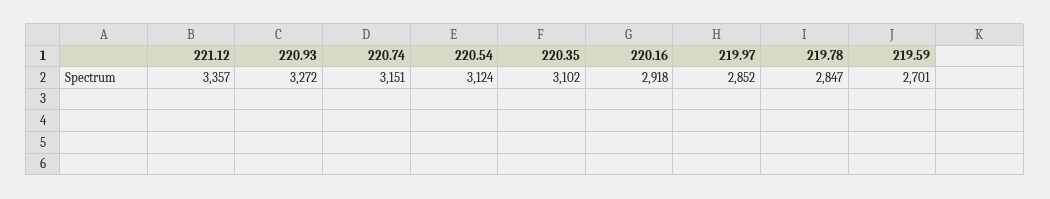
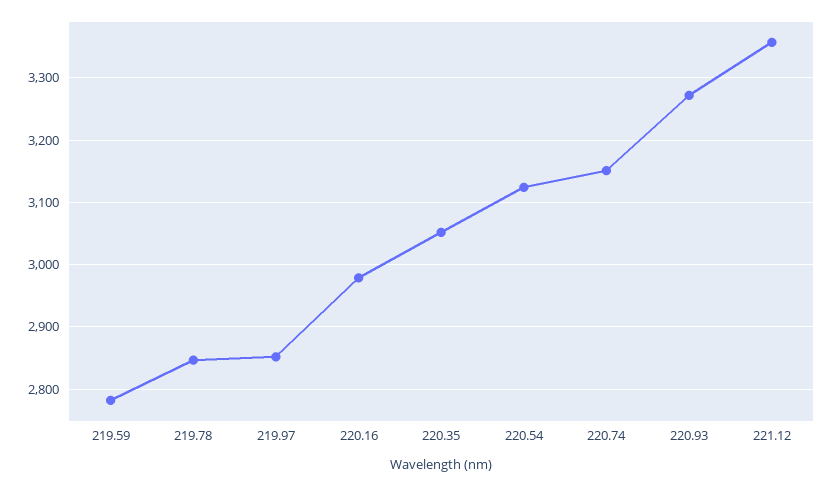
  {
    "221.12": 3357,
    "220.93": 3272,
    "220.74": 3151,
    "220.54": 3124,
-   "220.35": 3102,
+   "220.35": 3050,
-   "220.16": 2918,
+   "220.16": 2980,
    "219.97": 2852,
    "219.78": 2847,
-   "219.59": 2701
+   "219.59": 2780
  }

